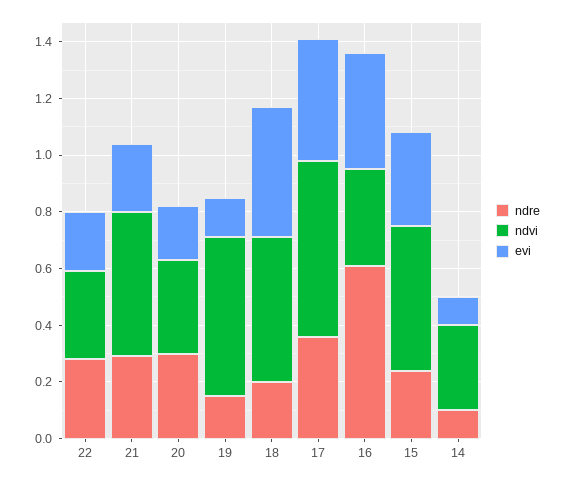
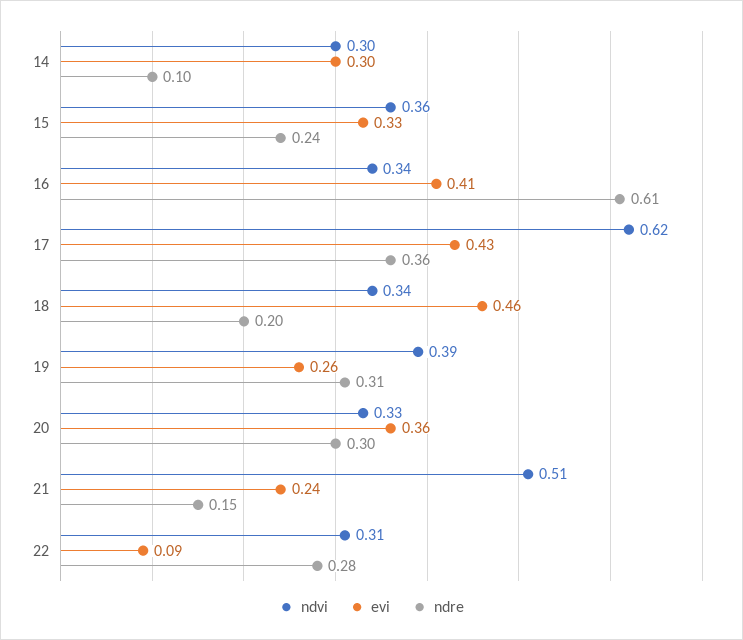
  {
    "ndre": {
      "22": 0.28,
-     "21": 0.3,
+     "21": 0.15,
      "20": 0.3,
-     "19": 0.15,
+     "19": 0.31,
      "18": 0.2,
      "17": 0.36,
      "16": 0.61,
      "15": 0.24,
      "14": 0.1
    },
    "ndvi": {
      "22": 0.31,
      "21": 0.51,
      "20": 0.33,
-     "19": 0.55,
+     "19": 0.39,
-     "18": 0.5,
+     "18": 0.34,
      "17": 0.62,
      "16": 0.34,
-     "15": 0.5,
+     "15": 0.36,
      "14": 0.3
    },
    "evi": {
-     "22": 0.2,
+     "22": 0.09,
      "21": 0.24,
-     "20": 0.2,
+     "20": 0.36,
-     "19": 0.15,
+     "19": 0.26,
      "18": 0.46,
      "17": 0.43,
      "16": 0.41,
      "15": 0.33,
-     "14": 0.1
+     "14": 0.3
    }
  }

